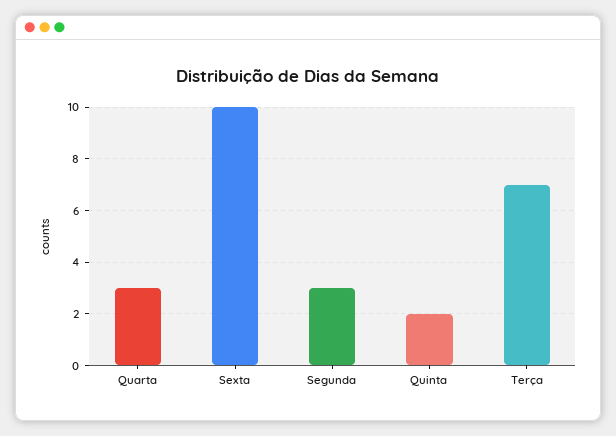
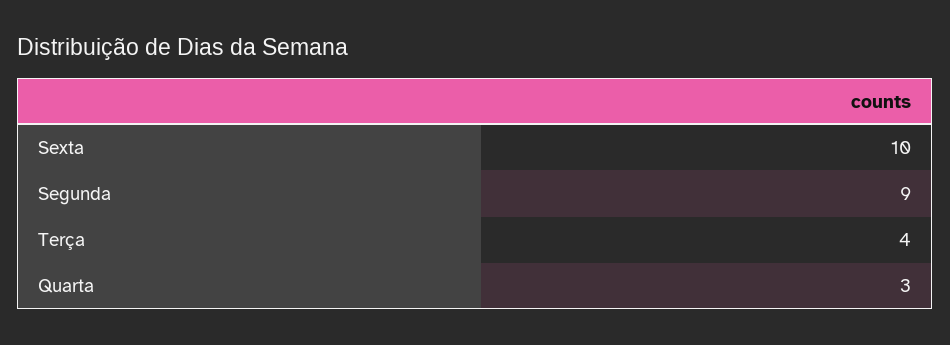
  {
    "Quarta": 3,
    "Sexta": 10,
-   "Segunda": 3,
+   "Segunda": 9,
-   "Quinta": 2,
-   "Terça": 7
+   "Terça": 4
  }

